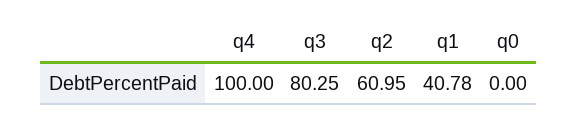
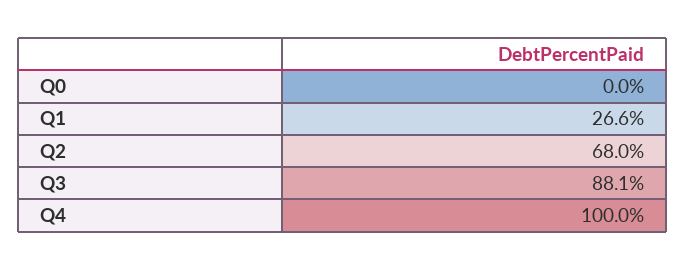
  {
    "q4": 100,
-   "q3": 80.25,
+   "q3": 88.1,
-   "q2": 60.95,
+   "q2": 68,
-   "q1": 40.78,
+   "q1": 26.6,
    "q0": 0
  }

